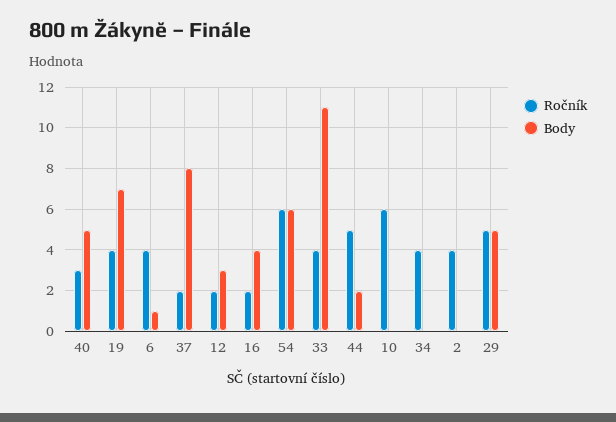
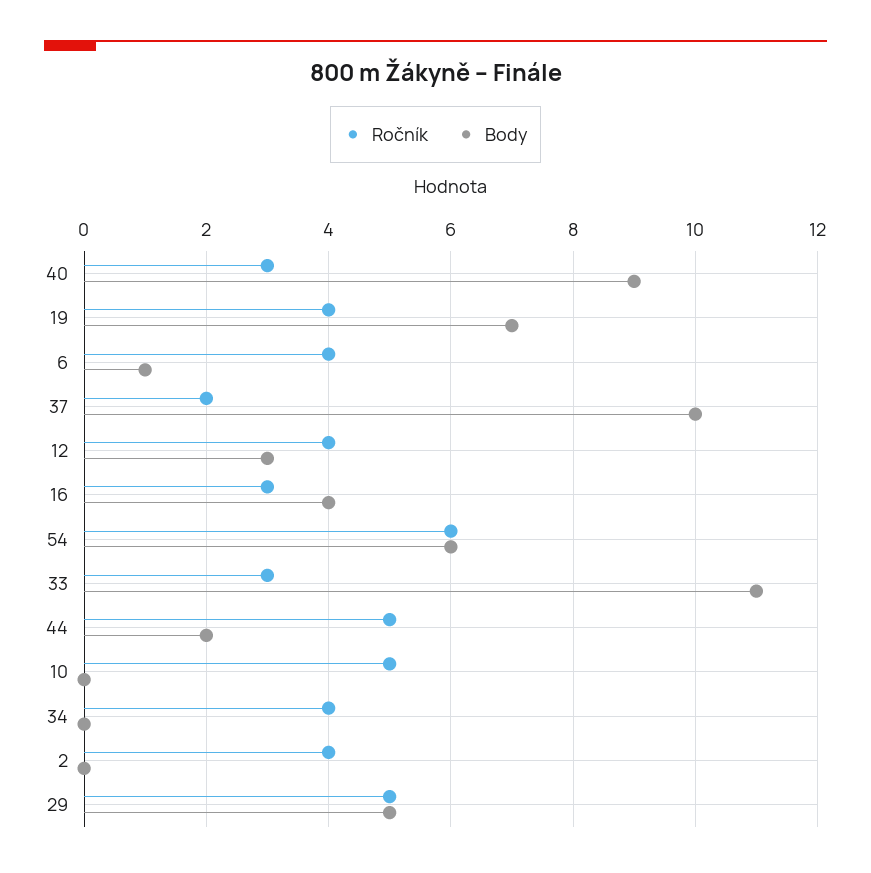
  {
    "Ročník": {
      "40": 3,
      "19": 4,
      "6": 4,
      "37": 2,
-     "12": 2,
+     "12": 4,
-     "16": 2,
+     "16": 3,
      "54": 6,
-     "33": 4,
+     "33": 3,
      "44": 5,
-     "10": 6,
+     "10": 5,
      "34": 4,
      "2": 4,
      "29": 5
    },
    "Body": {
-     "40": 5,
+     "40": 9,
      "19": 7,
      "6": 1,
-     "37": 8,
+     "37": 10,
      "12": 3,
      "16": 4,
      "54": 6,
      "33": 11,
      "44": 2,
      "10": 0,
      "34": 0,
      "2": 0,
      "29": 5
    }
  }

